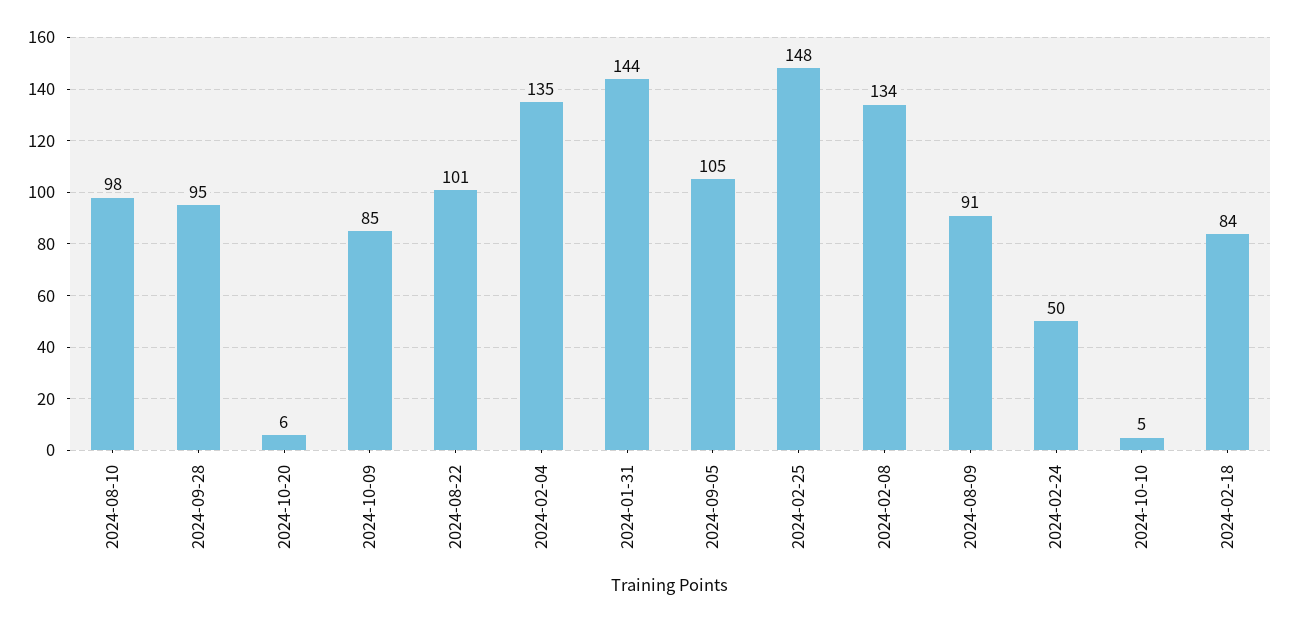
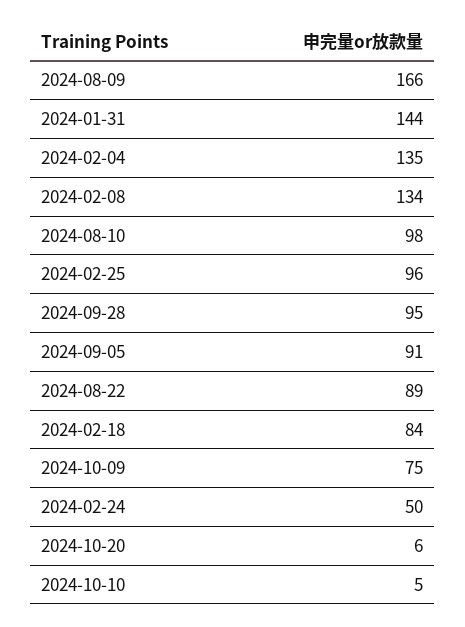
  {
    "2024-08-10": 98,
    "2024-09-28": 95,
    "2024-10-20": 6,
-   "2024-10-09": 85,
+   "2024-10-09": 75,
-   "2024-08-22": 101,
+   "2024-08-22": 89,
    "2024-02-04": 135,
    "2024-01-31": 144,
-   "2024-09-05": 105,
+   "2024-09-05": 91,
-   "2024-02-25": 148,
+   "2024-02-25": 96,
    "2024-02-08": 134,
-   "2024-08-09": 91,
+   "2024-08-09": 166,
    "2024-02-24": 50,
    "2024-10-10": 5,
    "2024-02-18": 84
  }

